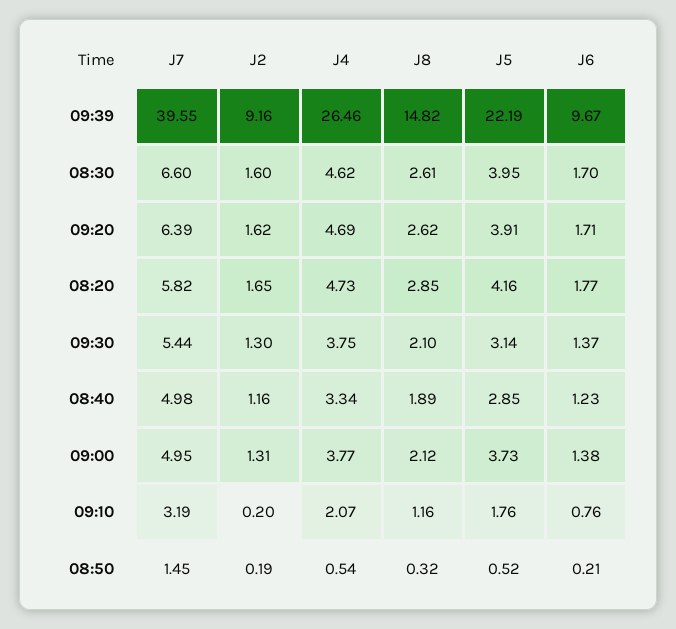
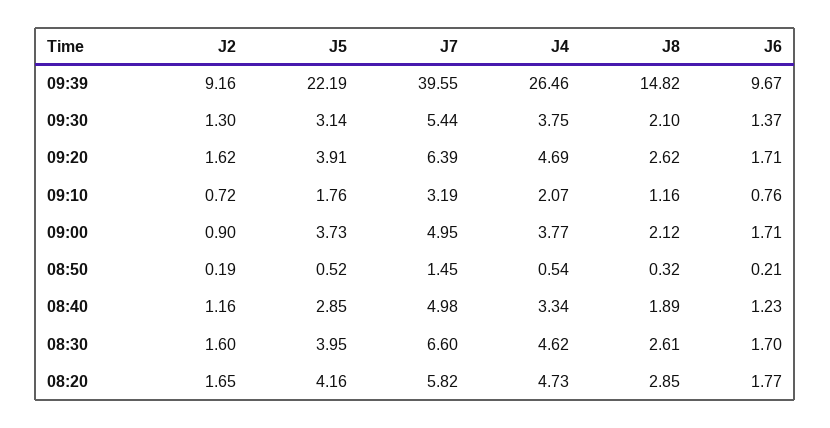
  {
    "J7": {
      "09:39": 39.55,
      "08:30": 6.6,
      "09:20": 6.39,
      "08:20": 5.82,
      "09:30": 5.44,
      "08:40": 4.98,
      "09:00": 4.95,
      "09:10": 3.19,
      "08:50": 1.45
    },
    "J2": {
      "09:39": 9.16,
      "08:30": 1.6,
      "09:20": 1.62,
      "08:20": 1.65,
      "09:30": 1.3,
      "08:40": 1.16,
-     "09:00": 1.31,
+     "09:00": 0.9,
-     "09:10": 0.2,
+     "09:10": 0.72,
      "08:50": 0.19
    },
    "J4": {
      "09:39": 26.46,
      "08:30": 4.62,
      "09:20": 4.69,
      "08:20": 4.73,
      "09:30": 3.75,
      "08:40": 3.34,
      "09:00": 3.77,
      "09:10": 2.07,
      "08:50": 0.54
    },
    "J8": {
      "09:39": 14.82,
      "08:30": 2.61,
      "09:20": 2.62,
      "08:20": 2.85,
      "09:30": 2.1,
      "08:40": 1.89,
      "09:00": 2.12,
      "09:10": 1.16,
      "08:50": 0.32
    },
    "J5": {
      "09:39": 22.19,
      "08:30": 3.95,
      "09:20": 3.91,
      "08:20": 4.16,
      "09:30": 3.14,
      "08:40": 2.85,
      "09:00": 3.73,
      "09:10": 1.76,
      "08:50": 0.52
    },
    "J6": {
      "09:39": 9.67,
      "08:30": 1.7,
      "09:20": 1.71,
      "08:20": 1.77,
      "09:30": 1.37,
      "08:40": 1.23,
-     "09:00": 1.38,
+     "09:00": 1.71,
      "09:10": 0.76,
      "08:50": 0.21
    }
  }

